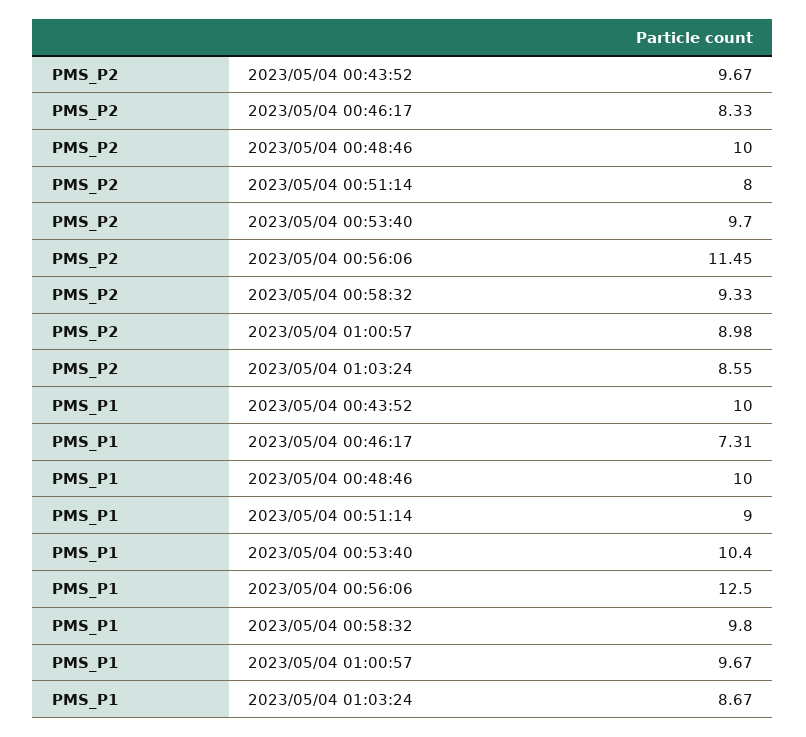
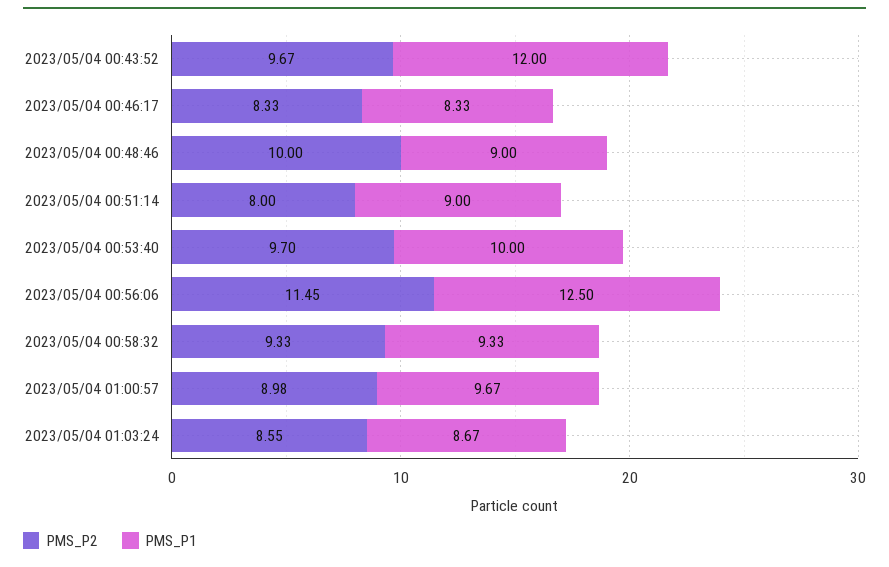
  {
    "PMS_P2": {
      "2023/05/04 00:43:52": 9.67,
      "2023/05/04 00:46:17": 8.33,
      "2023/05/04 00:48:46": 10,
      "2023/05/04 00:51:14": 8,
      "2023/05/04 00:53:40": 9.7,
      "2023/05/04 00:56:06": 11.45,
      "2023/05/04 00:58:32": 9.33,
      "2023/05/04 01:00:57": 8.98,
      "2023/05/04 01:03:24": 8.55
    },
    "PMS_P1": {
-     "2023/05/04 00:43:52": 10,
+     "2023/05/04 00:43:52": 12,
-     "2023/05/04 00:46:17": 7.31,
+     "2023/05/04 00:46:17": 8.33,
-     "2023/05/04 00:48:46": 10,
+     "2023/05/04 00:48:46": 9,
      "2023/05/04 00:51:14": 9,
-     "2023/05/04 00:53:40": 10.4,
+     "2023/05/04 00:53:40": 10,
      "2023/05/04 00:56:06": 12.5,
-     "2023/05/04 00:58:32": 9.8,
+     "2023/05/04 00:58:32": 9.33,
      "2023/05/04 01:00:57": 9.67,
      "2023/05/04 01:03:24": 8.67
    }
  }

